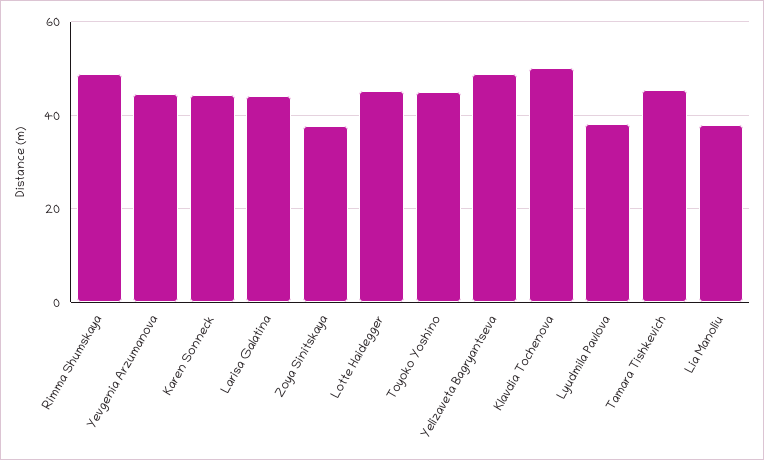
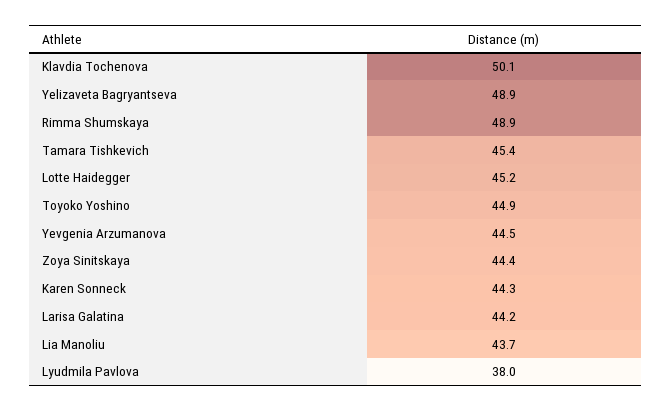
  {
    "Rimma Shumskaya": 48.9,
    "Yevgenia Arzumanova": 44.5,
    "Karen Sonneck": 44.3,
    "Larisa Galatina": 44.2,
-   "Zoya Sinitskaya": 38,
+   "Zoya Sinitskaya": 44.4,
    "Lotte Haidegger": 45.2,
    "Toyoko Yoshino": 44.9,
    "Yelizaveta Bagryantseva": 48.9,
    "Klavdia Tochenova": 50.1,
    "Lyudmila Pavlova": 38,
    "Tamara Tishkevich": 45.4,
-   "Lia Manoliu": 38
+   "Lia Manoliu": 43.7
  }

